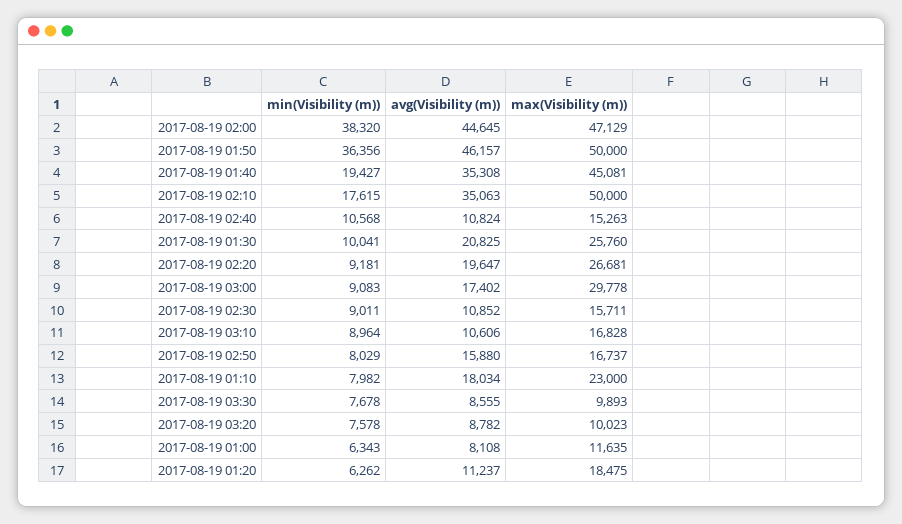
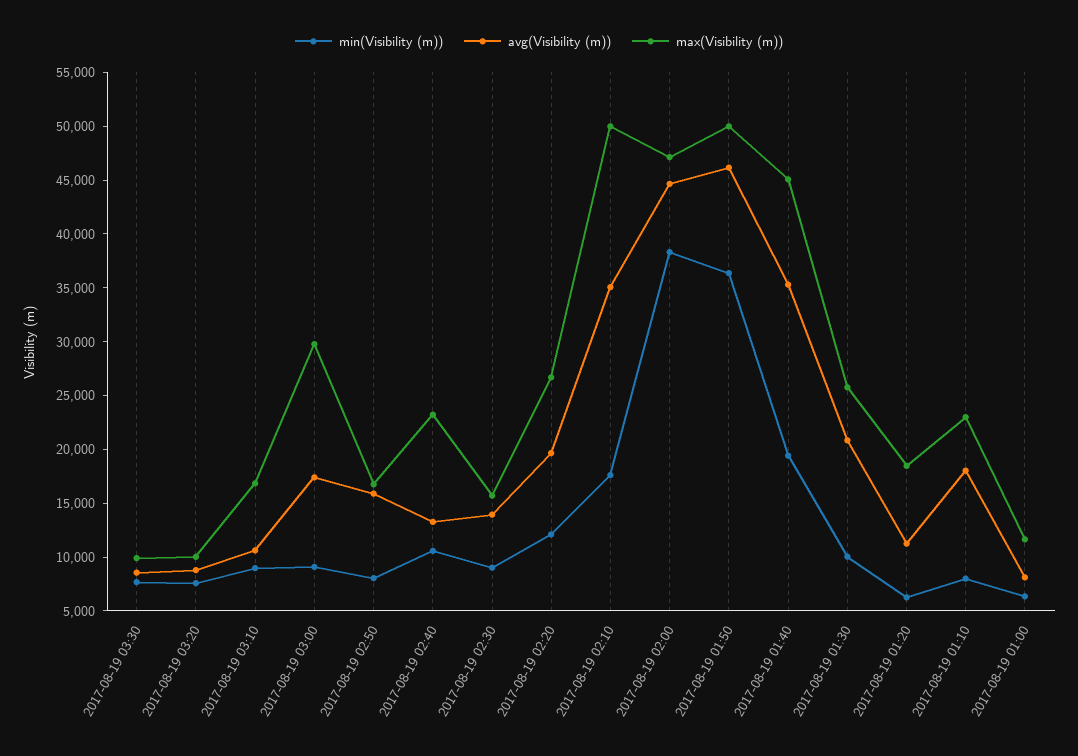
  {
    "min(Visibility (m))": {
      "2017-08-19 02:00": 38320,
      "2017-08-19 01:50": 36356,
      "2017-08-19 01:40": 19427,
      "2017-08-19 02:10": 17615,
      "2017-08-19 02:40": 10568,
      "2017-08-19 01:30": 10041,
-     "2017-08-19 02:20": 9181,
+     "2017-08-19 02:20": 12000,
      "2017-08-19 03:00": 9083,
      "2017-08-19 02:30": 9011,
      "2017-08-19 03:10": 8964,
      "2017-08-19 02:50": 8029,
      "2017-08-19 01:10": 7982,
      "2017-08-19 03:30": 7678,
      "2017-08-19 03:20": 7578,
      "2017-08-19 01:00": 6343,
      "2017-08-19 01:20": 6262
    },
    "avg(Visibility (m))": {
      "2017-08-19 02:00": 44645,
      "2017-08-19 01:50": 46157,
      "2017-08-19 01:40": 35308,
      "2017-08-19 02:10": 35063,
-     "2017-08-19 02:40": 10824,
+     "2017-08-19 02:40": 13000,
      "2017-08-19 01:30": 20825,
      "2017-08-19 02:20": 19647,
      "2017-08-19 03:00": 17402,
-     "2017-08-19 02:30": 10852,
+     "2017-08-19 02:30": 14000,
      "2017-08-19 03:10": 10606,
      "2017-08-19 02:50": 15880,
      "2017-08-19 01:10": 18034,
      "2017-08-19 03:30": 8555,
      "2017-08-19 03:20": 8782,
      "2017-08-19 01:00": 8108,
      "2017-08-19 01:20": 11237
    },
    "max(Visibility (m))": {
      "2017-08-19 02:00": 47129,
      "2017-08-19 01:50": 50000,
      "2017-08-19 01:40": 45081,
      "2017-08-19 02:10": 50000,
-     "2017-08-19 02:40": 15263,
+     "2017-08-19 02:40": 23000,
      "2017-08-19 01:30": 25760,
      "2017-08-19 02:20": 26681,
      "2017-08-19 03:00": 29778,
      "2017-08-19 02:30": 15711,
      "2017-08-19 03:10": 16828,
      "2017-08-19 02:50": 16737,
      "2017-08-19 01:10": 23000,
      "2017-08-19 03:30": 9893,
      "2017-08-19 03:20": 10023,
      "2017-08-19 01:00": 11635,
      "2017-08-19 01:20": 18475
    }
  }

